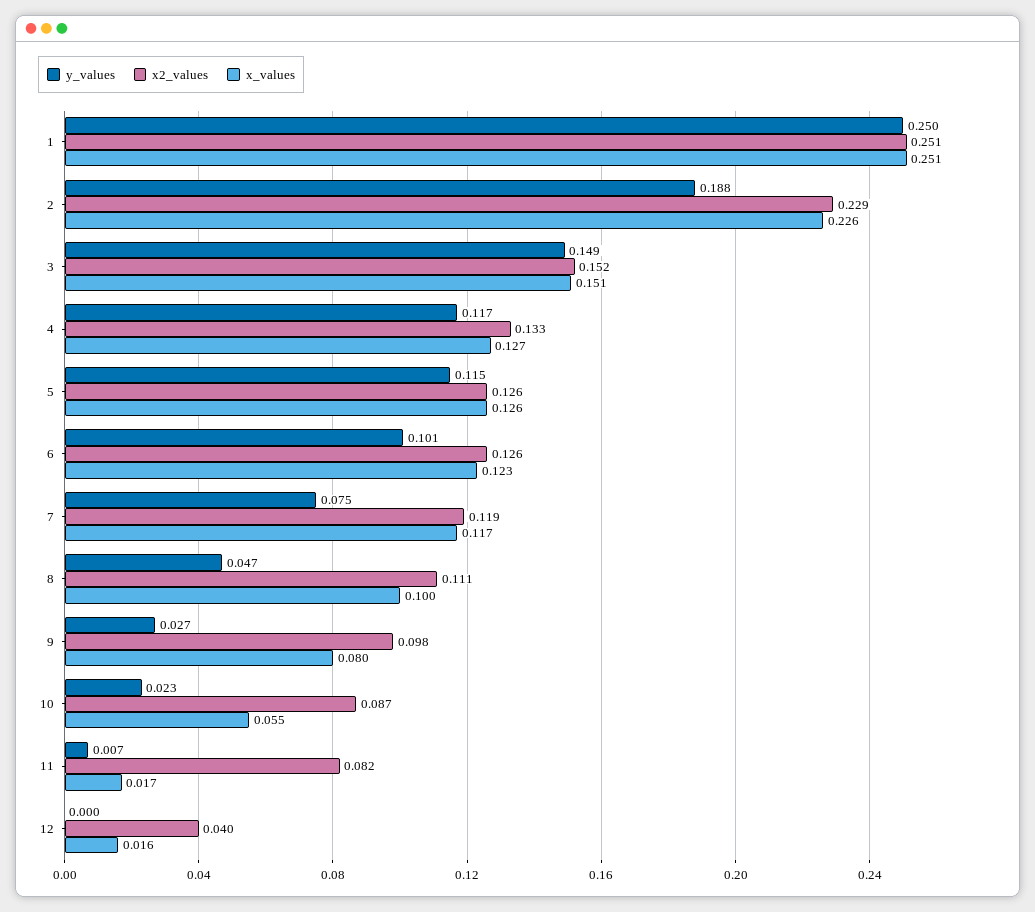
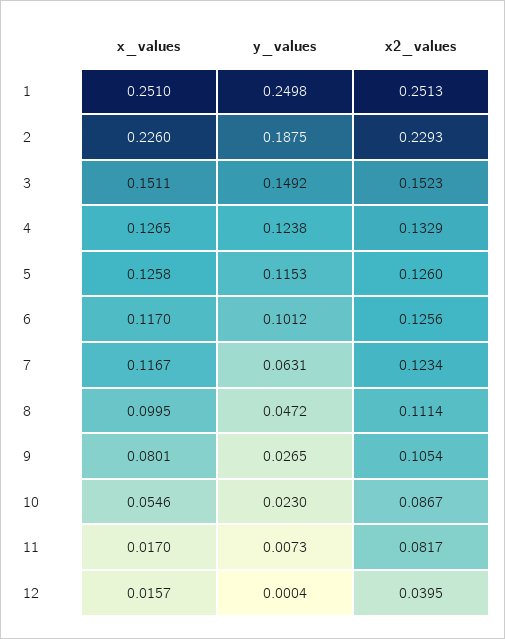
  {
    "y_values": {
      "1": 0.2498,
      "2": 0.1875,
      "3": 0.1492,
-     "4": 0.117,
+     "4": 0.1238,
      "5": 0.1153,
      "6": 0.1012,
-     "7": 0.075,
+     "7": 0.0631,
      "8": 0.0472,
      "9": 0.0265,
      "10": 0.023,
      "11": 0.0073,
      "12": 0.0004
    },
    "x2_values": {
      "1": 0.2513,
      "2": 0.2293,
      "3": 0.1523,
      "4": 0.1329,
      "5": 0.126,
      "6": 0.1256,
-     "7": 0.119,
+     "7": 0.1234,
      "8": 0.1114,
-     "9": 0.098,
+     "9": 0.1054,
      "10": 0.0867,
      "11": 0.0817,
      "12": 0.0395
    },
    "x_values": {
      "1": 0.251,
      "2": 0.226,
      "3": 0.1511,
      "4": 0.1265,
      "5": 0.1258,
-     "6": 0.123,
+     "6": 0.117,
      "7": 0.1167,
      "8": 0.0995,
      "9": 0.0801,
      "10": 0.0546,
      "11": 0.017,
      "12": 0.0157
    }
  }

